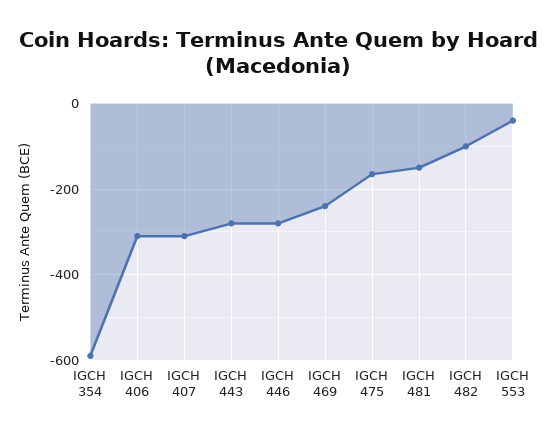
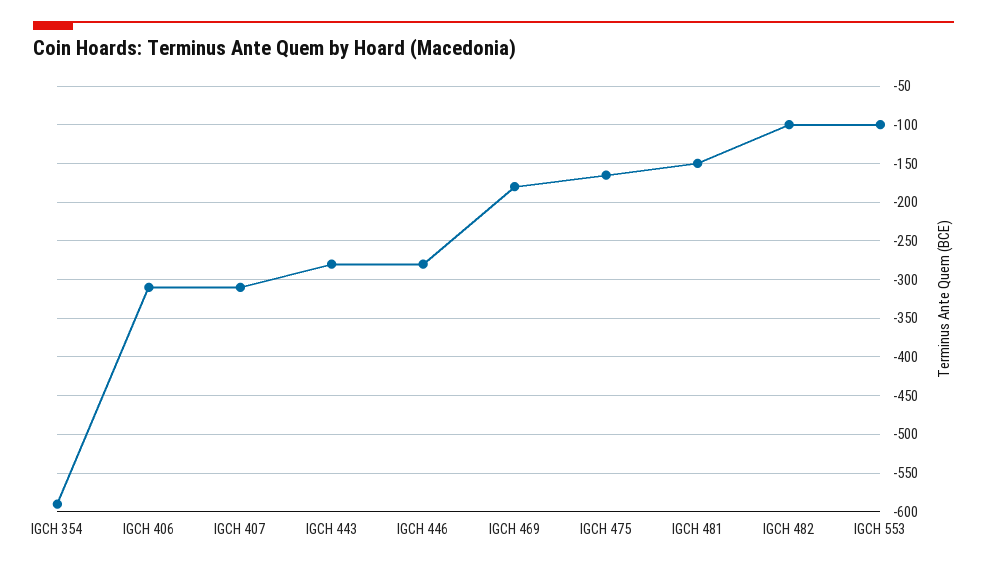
  {
    "IGCH 354": -590,
    "IGCH 406": -310,
    "IGCH 407": -310,
    "IGCH 443": -280,
    "IGCH 446": -280,
-   "IGCH 469": -240,
+   "IGCH 469": -180,
    "IGCH 475": -170,
    "IGCH 481": -150,
    "IGCH 482": -100,
-   "IGCH 553": -40
+   "IGCH 553": -100
  }

